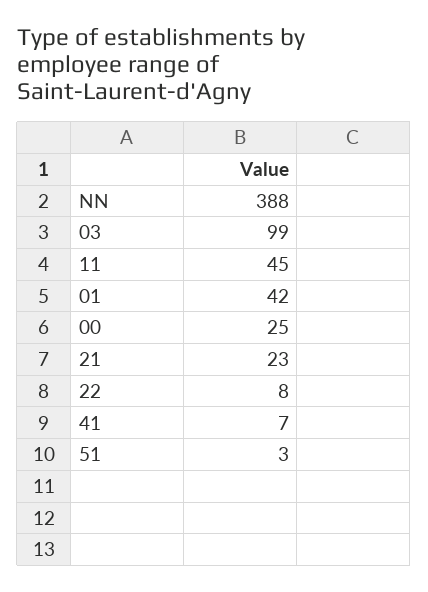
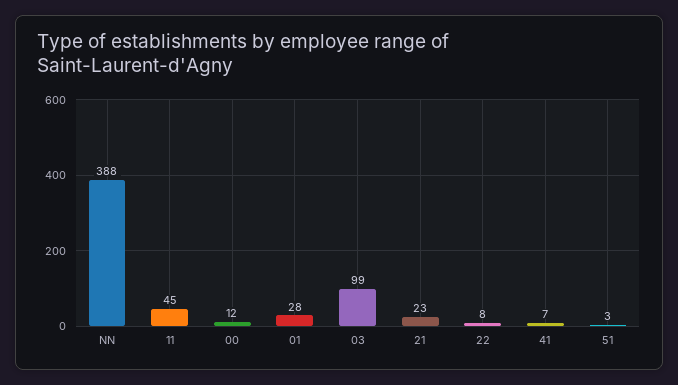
  {
    "NN": 388,
    "03": 99,
    "11": 45,
-   "01": 42,
+   "01": 28,
-   "00": 25,
+   "00": 12,
    "21": 23,
    "22": 8,
    "41": 7,
    "51": 3
  }

